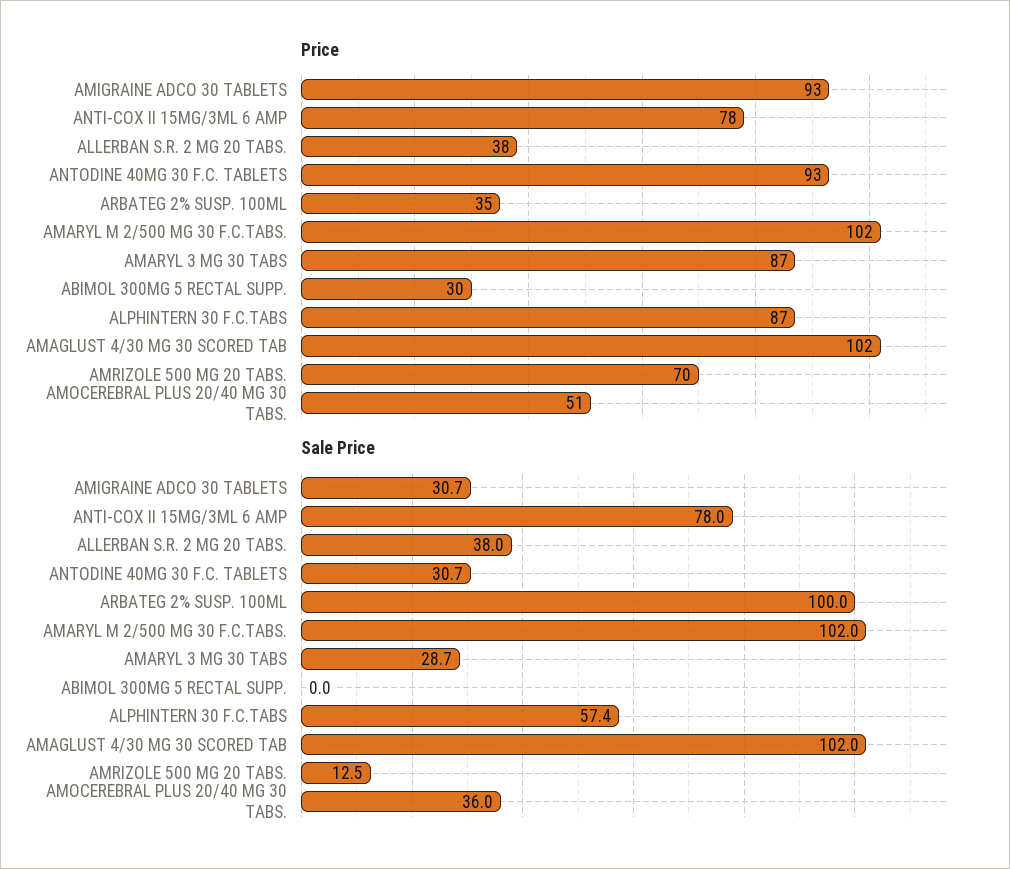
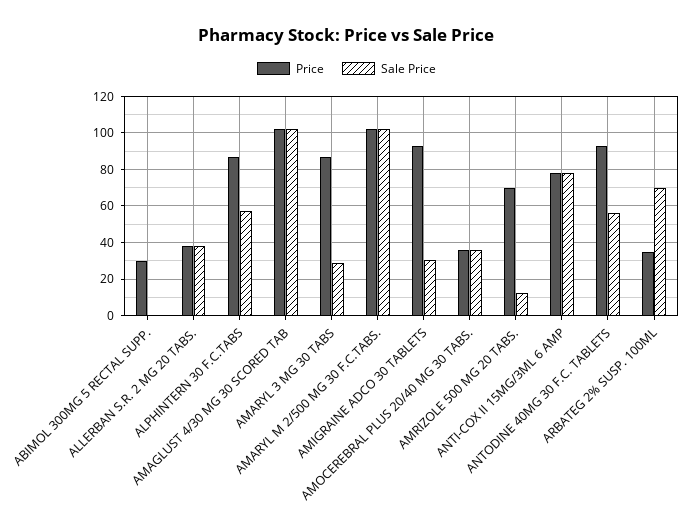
  {
    "Price": {
      "AMIGRAINE ADCO 30 TABLETS": 93,
      "ANTI-COX II 15MG/3ML 6 AMP": 78,
      "ALLERBAN S.R. 2 MG 20 TABS.": 38,
      "ANTODINE 40MG 30 F.C. TABLETS": 93,
      "ARBATEG 2% SUSP. 100ML": 35,
      "AMARYL M 2/500 MG 30 F.C.TABS.": 102,
      "AMARYL 3 MG 30 TABS": 87,
      "ABIMOL 300MG 5 RECTAL SUPP.": 30,
      "ALPHINTERN 30 F.C.TABS": 87,
      "AMAGLUST 4/30 MG 30 SCORED TAB": 102,
      "AMRIZOLE 500 MG 20 TABS.": 70,
-     "AMOCEREBRAL PLUS 20/40 MG 30 TABS.": 51
+     "AMOCEREBRAL PLUS 20/40 MG 30 TABS.": 35
    },
    "Sale Price": {
      "AMIGRAINE ADCO 30 TABLETS": 30.7,
      "ANTI-COX II 15MG/3ML 6 AMP": 78,
      "ALLERBAN S.R. 2 MG 20 TABS.": 38,
-     "ANTODINE 40MG 30 F.C. TABLETS": 30.7,
+     "ANTODINE 40MG 30 F.C. TABLETS": 55,
-     "ARBATEG 2% SUSP. 100ML": 100,
+     "ARBATEG 2% SUSP. 100ML": 70,
      "AMARYL M 2/500 MG 30 F.C.TABS.": 102,
      "AMARYL 3 MG 30 TABS": 28.7,
      "ABIMOL 300MG 5 RECTAL SUPP.": 0,
      "ALPHINTERN 30 F.C.TABS": 57.4,
      "AMAGLUST 4/30 MG 30 SCORED TAB": 102,
      "AMRIZOLE 500 MG 20 TABS.": 12.5,
      "AMOCEREBRAL PLUS 20/40 MG 30 TABS.": 36
    }
  }

